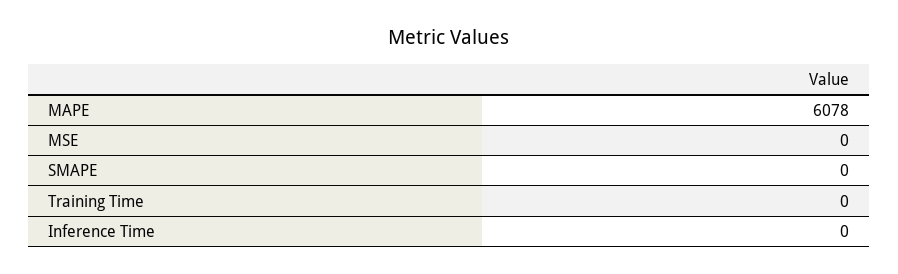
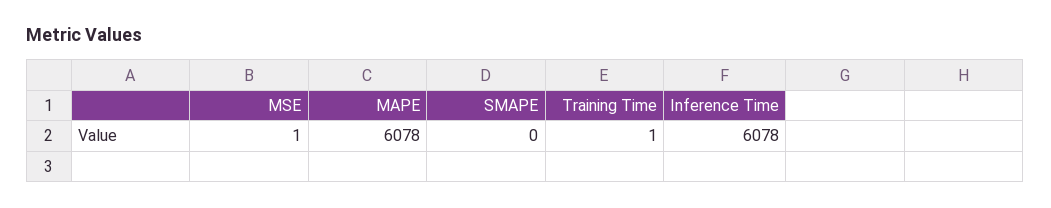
  {
    "MAPE": 6078,
-   "MSE": 0,
+   "MSE": 1,
    "SMAPE": 0,
-   "Training Time": 0,
+   "Training Time": 1,
-   "Inference Time": 0
+   "Inference Time": 6078
  }

